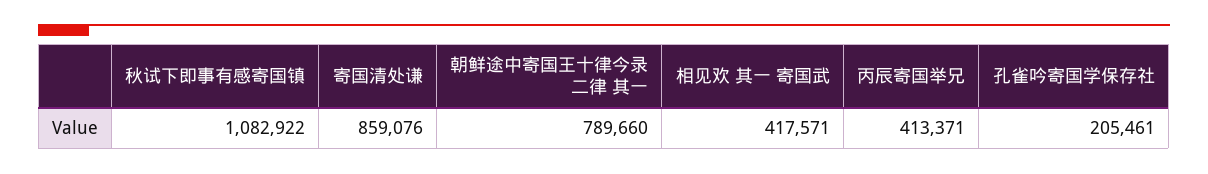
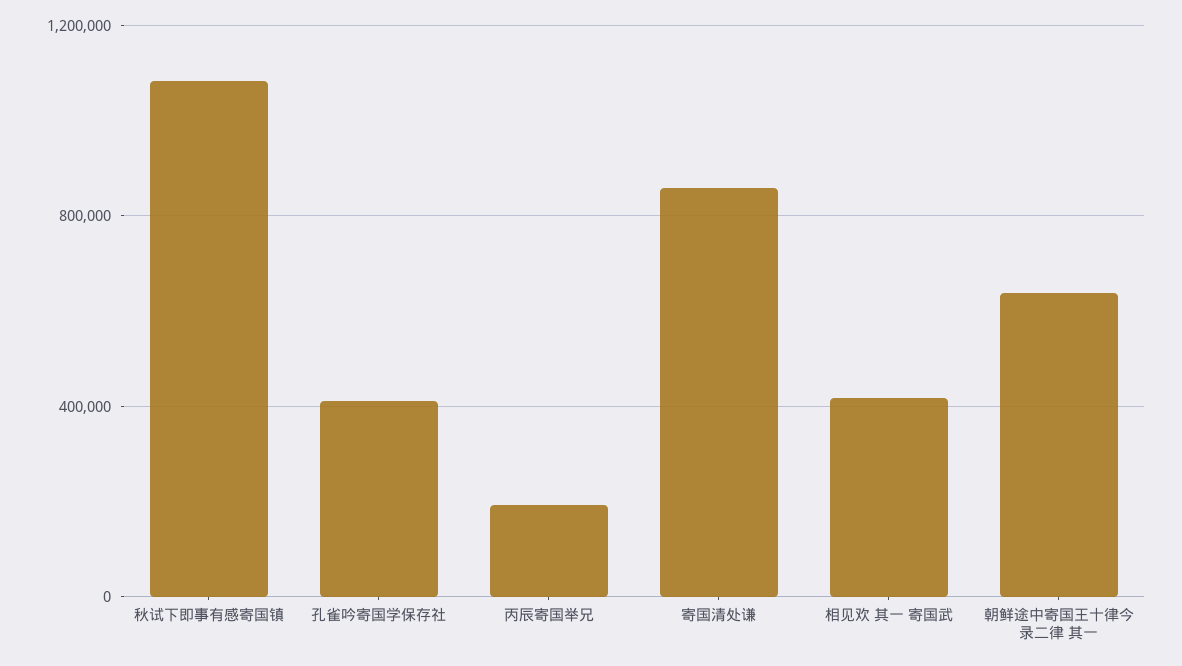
  {
    "秋试下即事有感寄国镇": 1082922,
    "寄国清处谦": 859076,
-   "朝鲜途中寄国王十律今录二律 其一": 789660,
+   "朝鲜途中寄国王十律今录二律 其一": 650000,
    "相见欢 其一 寄国武": 417571,
-   "丙辰寄国举兄": 413371,
+   "丙辰寄国举兄": 200000,
-   "孔雀吟寄国学保存社": 205461
+   "孔雀吟寄国学保存社": 400000
  }

